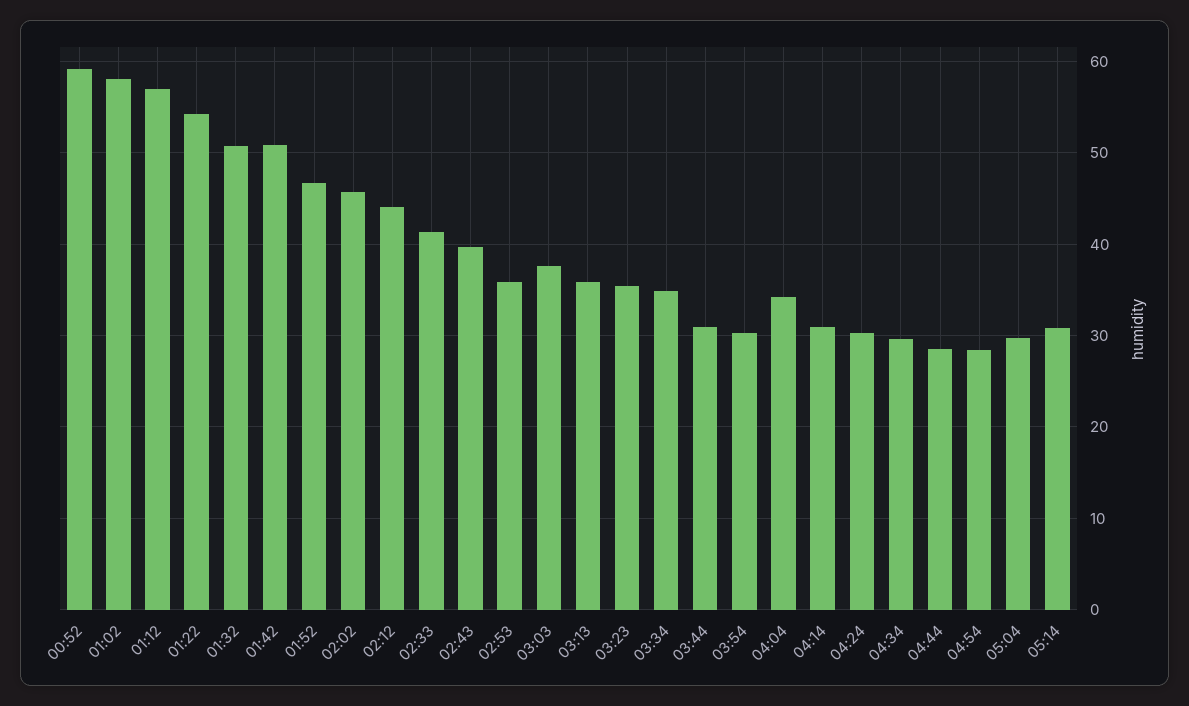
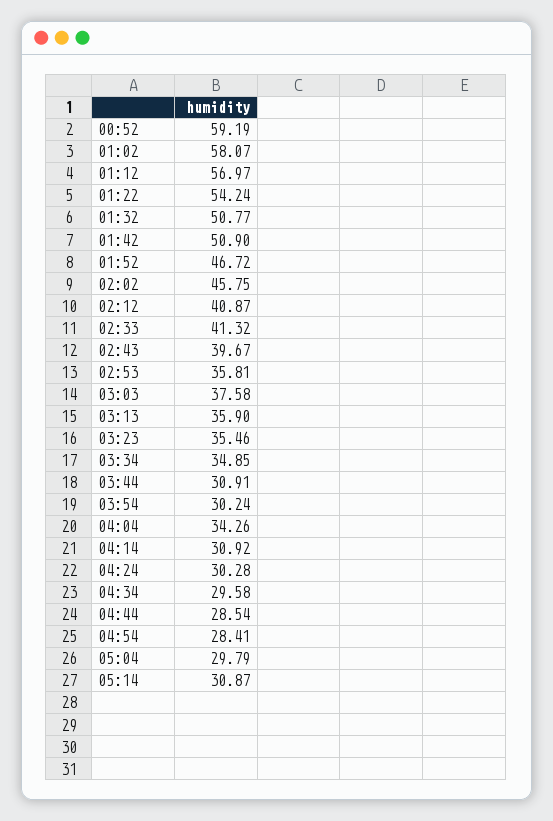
  {
    "00:52": 59.19,
    "01:02": 58.07,
    "01:12": 56.97,
    "01:22": 54.24,
    "01:32": 50.77,
    "01:42": 50.9,
    "01:52": 46.72,
    "02:02": 45.75,
-   "02:12": 44,
+   "02:12": 40.87,
    "02:33": 41.32,
    "02:43": 39.67,
    "02:53": 35.81,
    "03:03": 37.58,
    "03:13": 35.9,
    "03:23": 35.46,
    "03:34": 34.85,
    "03:44": 30.91,
    "03:54": 30.24,
    "04:04": 34.26,
    "04:14": 30.92,
    "04:24": 30.28,
    "04:34": 29.58,
    "04:44": 28.54,
    "04:54": 28.41,
    "05:04": 29.79,
    "05:14": 30.87
  }

